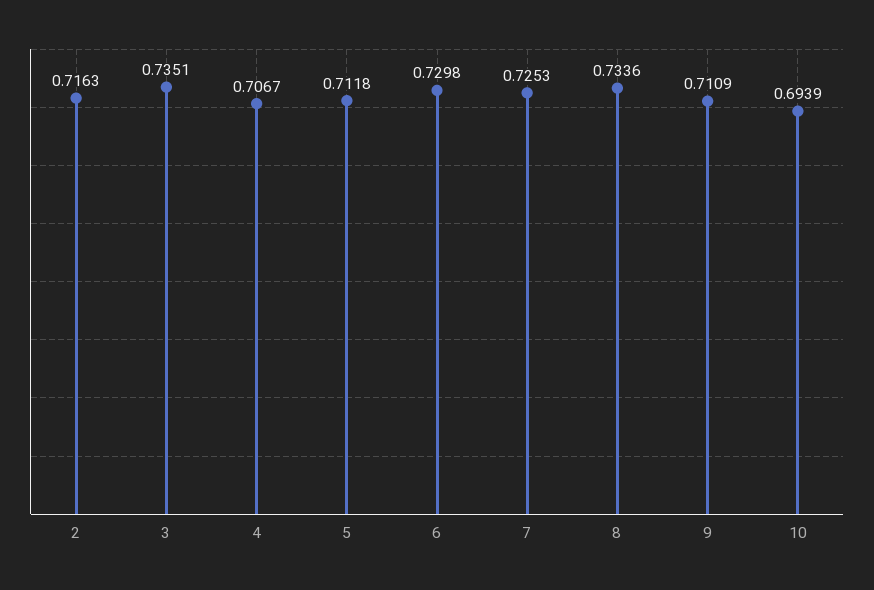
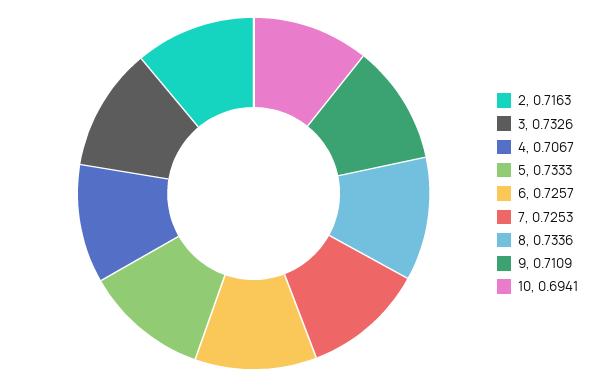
  {
    "2": 0.7163,
-   "3": 0.7351,
+   "3": 0.7326,
    "4": 0.7067,
-   "5": 0.7118,
+   "5": 0.7333,
-   "6": 0.7298,
+   "6": 0.7257,
    "7": 0.7253,
    "8": 0.7336,
    "9": 0.7109,
-   "10": 0.6939
+   "10": 0.6941
  }

